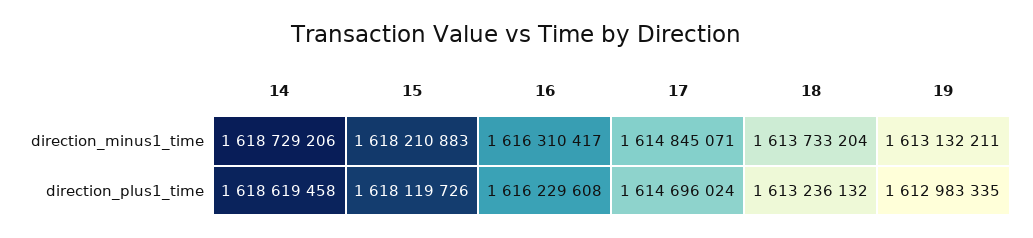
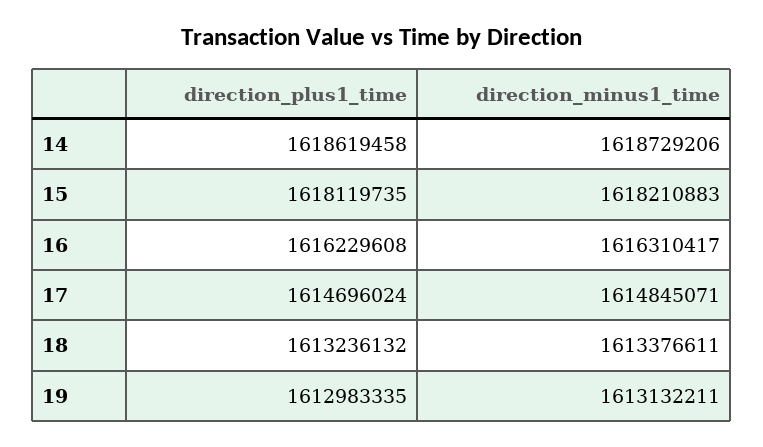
  {
    "14": {
      "direction_minus1_time": 1618729206,
      "direction_plus1_time": 1618619458
    },
    "15": {
      "direction_minus1_time": 1618210883,
-     "direction_plus1_time": 1618119726
+     "direction_plus1_time": 1618119735
    },
    "16": {
      "direction_minus1_time": 1616310417,
      "direction_plus1_time": 1616229608
    },
    "17": {
      "direction_minus1_time": 1614845071,
      "direction_plus1_time": 1614696024
    },
    "18": {
-     "direction_minus1_time": 1613733204,
+     "direction_minus1_time": 1613376611,
      "direction_plus1_time": 1613236132
    },
    "19": {
      "direction_minus1_time": 1613132211,
      "direction_plus1_time": 1612983335
    }
  }

